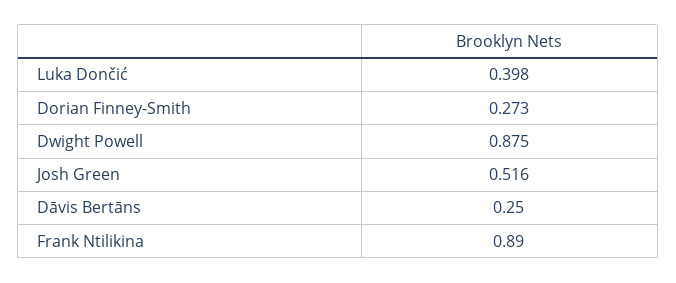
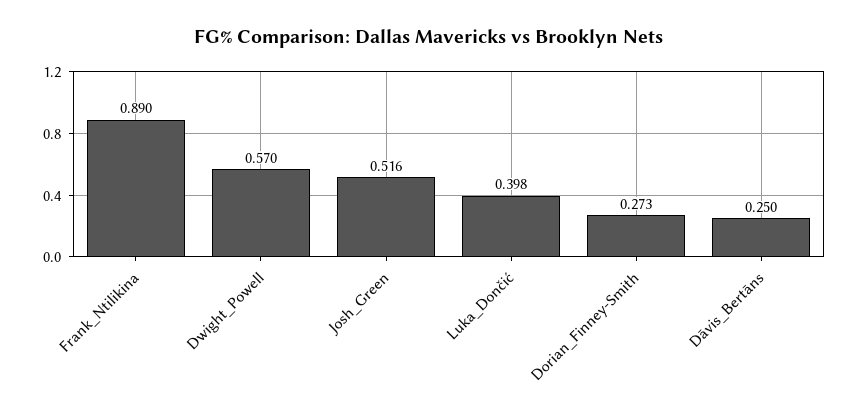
  {
    "Luka Dončić": 0.398,
    "Dorian Finney-Smith": 0.273,
-   "Dwight Powell": 0.875,
+   "Dwight Powell": 0.57,
    "Josh Green": 0.516,
    "Dāvis Bertāns": 0.25,
    "Frank Ntilikina": 0.89
  }

